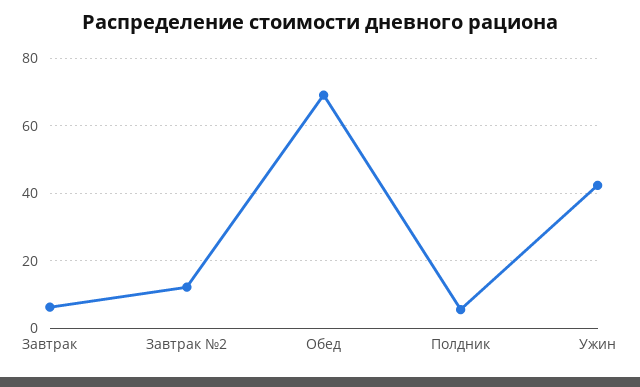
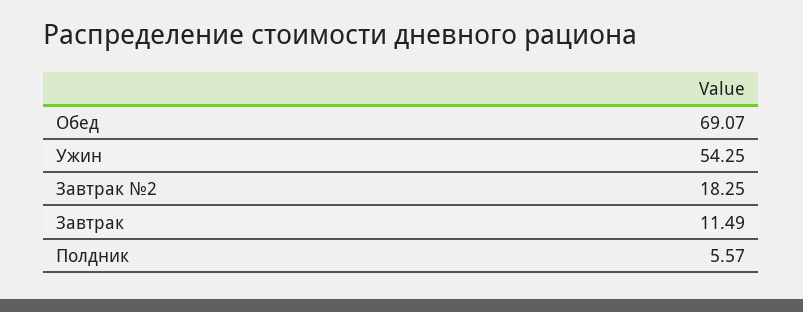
  {
-   "Завтрак": 6,
+   "Завтрак": 11.49,
-   "Завтрак №2": 12,
+   "Завтрак №2": 18.25,
    "Обед": 69.07,
    "Полдник": 5.57,
-   "Ужин": 42
+   "Ужин": 54.25
  }

